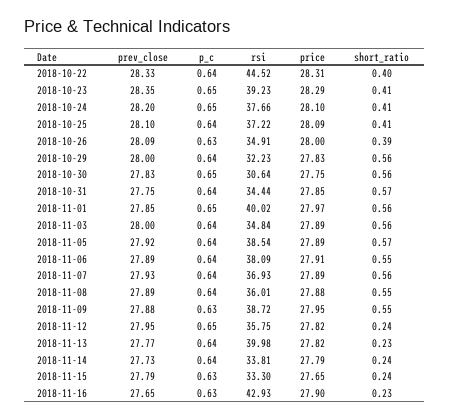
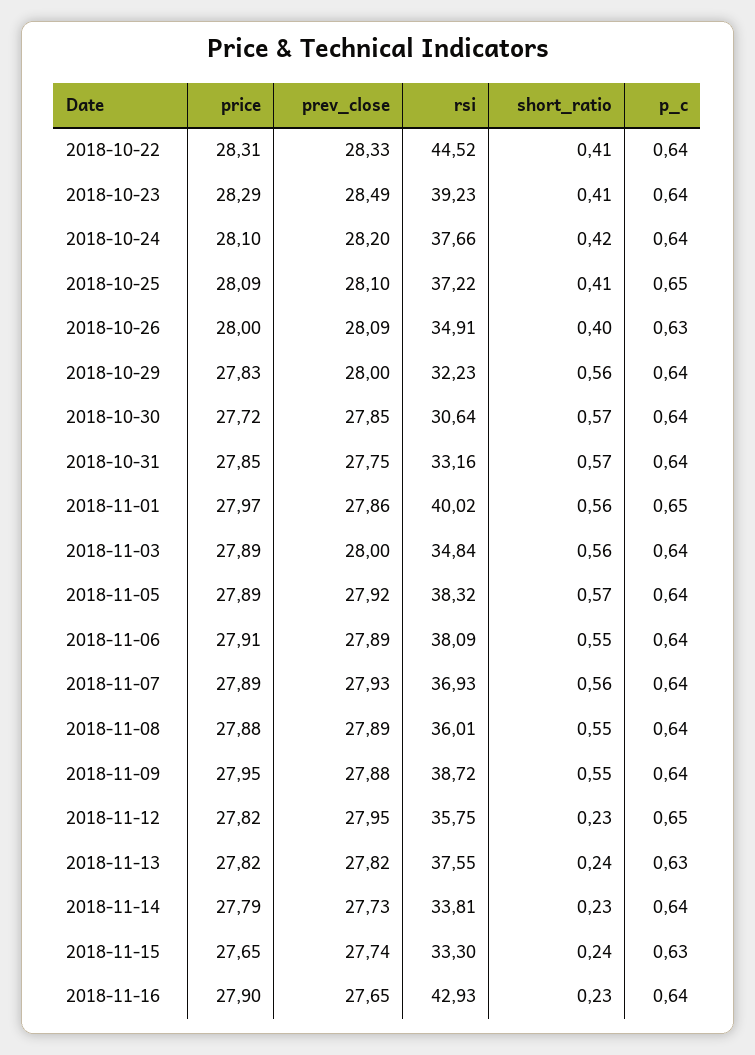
  {
    "prev_close": {
      "2018-10-22": 28.33,
-     "2018-10-23": 28.35,
+     "2018-10-23": 28.49,
      "2018-10-24": 28.2,
      "2018-10-25": 28.1,
      "2018-10-26": 28.09,
      "2018-10-29": 28,
-     "2018-10-30": 27.83,
+     "2018-10-30": 27.85,
      "2018-10-31": 27.75,
-     "2018-11-01": 27.85,
+     "2018-11-01": 27.86,
      "2018-11-03": 28,
      "2018-11-05": 27.92,
      "2018-11-06": 27.89,
      "2018-11-07": 27.93,
      "2018-11-08": 27.89,
      "2018-11-09": 27.88,
      "2018-11-12": 27.95,
-     "2018-11-13": 27.77,
+     "2018-11-13": 27.82,
      "2018-11-14": 27.73,
-     "2018-11-15": 27.79,
+     "2018-11-15": 27.74,
      "2018-11-16": 27.65
    },
    "p_c": {
      "2018-10-22": 0.64,
-     "2018-10-23": 0.65,
+     "2018-10-23": 0.64,
-     "2018-10-24": 0.65,
+     "2018-10-24": 0.64,
-     "2018-10-25": 0.64,
+     "2018-10-25": 0.65,
      "2018-10-26": 0.63,
      "2018-10-29": 0.64,
-     "2018-10-30": 0.65,
+     "2018-10-30": 0.64,
      "2018-10-31": 0.64,
      "2018-11-01": 0.65,
      "2018-11-03": 0.64,
      "2018-11-05": 0.64,
      "2018-11-06": 0.64,
      "2018-11-07": 0.64,
      "2018-11-08": 0.64,
-     "2018-11-09": 0.63,
+     "2018-11-09": 0.64,
      "2018-11-12": 0.65,
-     "2018-11-13": 0.64,
+     "2018-11-13": 0.63,
      "2018-11-14": 0.64,
      "2018-11-15": 0.63,
-     "2018-11-16": 0.63
+     "2018-11-16": 0.64
    },
    "rsi": {
      "2018-10-22": 44.52,
      "2018-10-23": 39.23,
      "2018-10-24": 37.66,
      "2018-10-25": 37.22,
      "2018-10-26": 34.91,
      "2018-10-29": 32.23,
      "2018-10-30": 30.64,
-     "2018-10-31": 34.44,
+     "2018-10-31": 33.16,
      "2018-11-01": 40.02,
      "2018-11-03": 34.84,
-     "2018-11-05": 38.54,
+     "2018-11-05": 38.32,
      "2018-11-06": 38.09,
      "2018-11-07": 36.93,
      "2018-11-08": 36.01,
      "2018-11-09": 38.72,
      "2018-11-12": 35.75,
-     "2018-11-13": 39.98,
+     "2018-11-13": 37.55,
      "2018-11-14": 33.81,
      "2018-11-15": 33.3,
      "2018-11-16": 42.93
    },
    "price": {
      "2018-10-22": 28.31,
      "2018-10-23": 28.29,
      "2018-10-24": 28.1,
      "2018-10-25": 28.09,
      "2018-10-26": 28,
      "2018-10-29": 27.83,
-     "2018-10-30": 27.75,
+     "2018-10-30": 27.72,
      "2018-10-31": 27.85,
      "2018-11-01": 27.97,
      "2018-11-03": 27.89,
      "2018-11-05": 27.89,
      "2018-11-06": 27.91,
      "2018-11-07": 27.89,
      "2018-11-08": 27.88,
      "2018-11-09": 27.95,
      "2018-11-12": 27.82,
      "2018-11-13": 27.82,
      "2018-11-14": 27.79,
      "2018-11-15": 27.65,
      "2018-11-16": 27.9
    },
    "short_ratio": {
-     "2018-10-22": 0.4,
+     "2018-10-22": 0.41,
      "2018-10-23": 0.41,
-     "2018-10-24": 0.41,
+     "2018-10-24": 0.42,
      "2018-10-25": 0.41,
-     "2018-10-26": 0.39,
+     "2018-10-26": 0.4,
      "2018-10-29": 0.56,
-     "2018-10-30": 0.56,
+     "2018-10-30": 0.57,
      "2018-10-31": 0.57,
      "2018-11-01": 0.56,
      "2018-11-03": 0.56,
      "2018-11-05": 0.57,
      "2018-11-06": 0.55,
      "2018-11-07": 0.56,
      "2018-11-08": 0.55,
      "2018-11-09": 0.55,
-     "2018-11-12": 0.24,
+     "2018-11-12": 0.23,
-     "2018-11-13": 0.23,
+     "2018-11-13": 0.24,
-     "2018-11-14": 0.24,
+     "2018-11-14": 0.23,
      "2018-11-15": 0.24,
      "2018-11-16": 0.23
    }
  }

